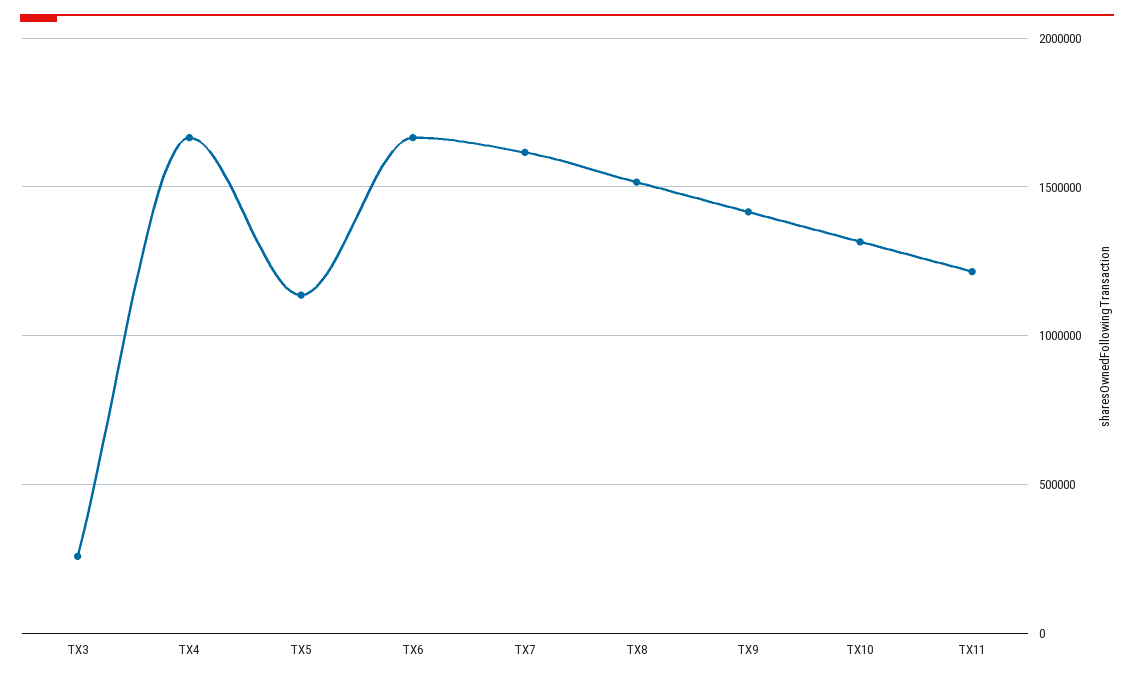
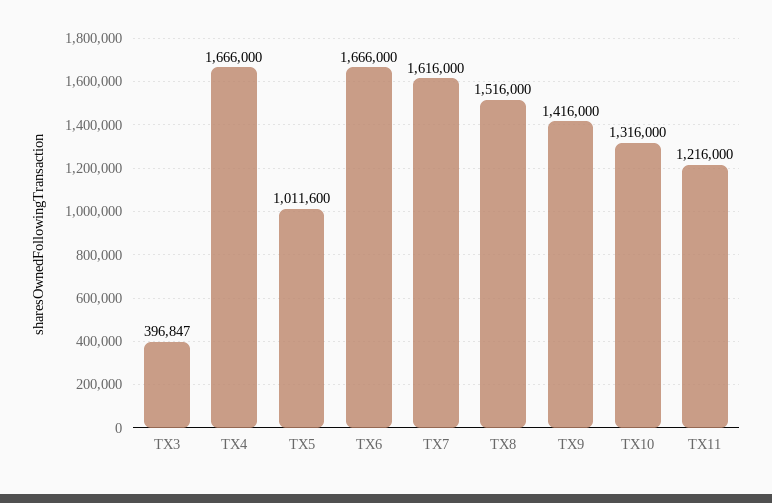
  {
-   "TX3": 250000,
+   "TX3": 396847,
    "TX4": 1666000,
-   "TX5": 1150000,
+   "TX5": 1011600,
    "TX6": 1666000,
    "TX7": 1616000,
    "TX8": 1516000,
    "TX9": 1416000,
    "TX10": 1316000,
    "TX11": 1216000
  }

